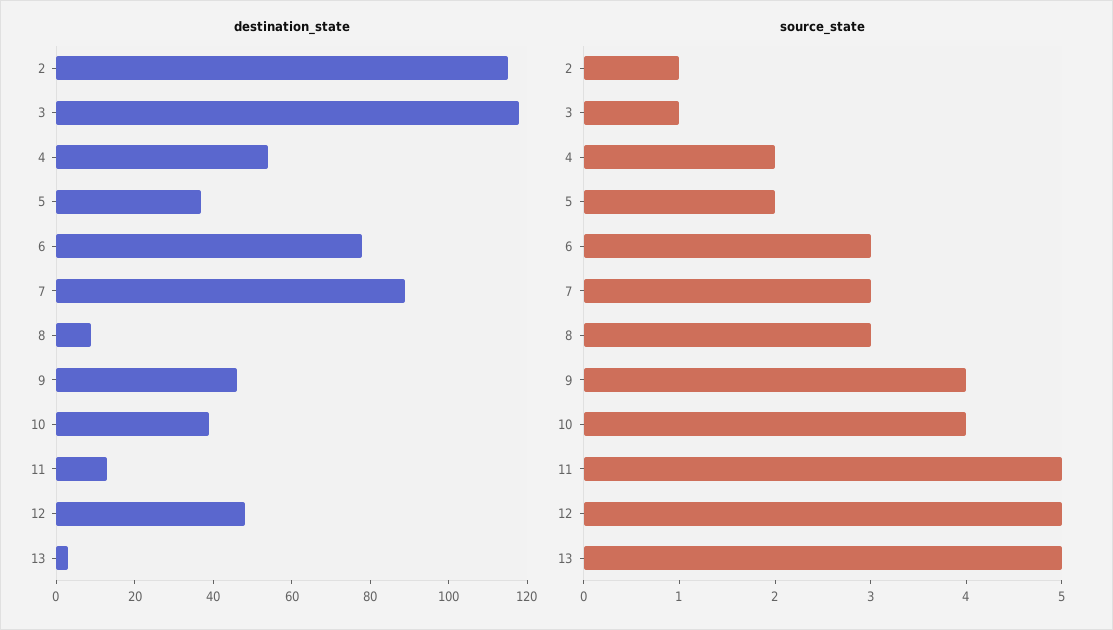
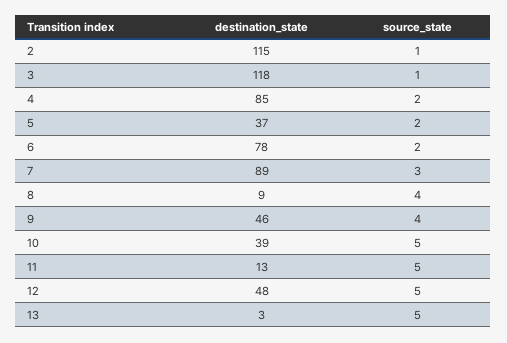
  {
    "destination_state": {
      "2": 115,
      "3": 118,
-     "4": 55,
+     "4": 85,
      "5": 37,
      "6": 78,
      "7": 89,
      "8": 9,
      "9": 46,
      "10": 39,
      "11": 13,
      "12": 48,
      "13": 3
    },
    "source_state": {
      "2": 1,
      "3": 1,
      "4": 2,
      "5": 2,
-     "6": 3,
+     "6": 2,
      "7": 3,
-     "8": 3,
+     "8": 4,
      "9": 4,
-     "10": 4,
+     "10": 5,
      "11": 5,
      "12": 5,
      "13": 5
    }
  }

